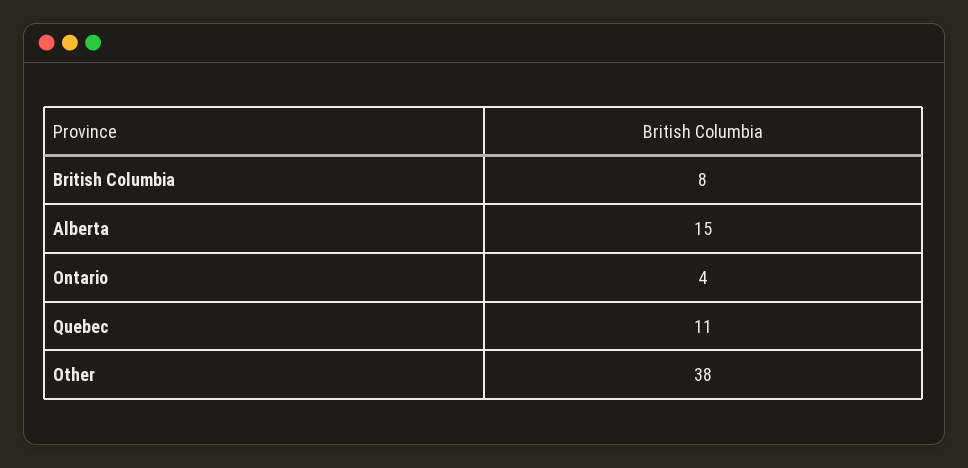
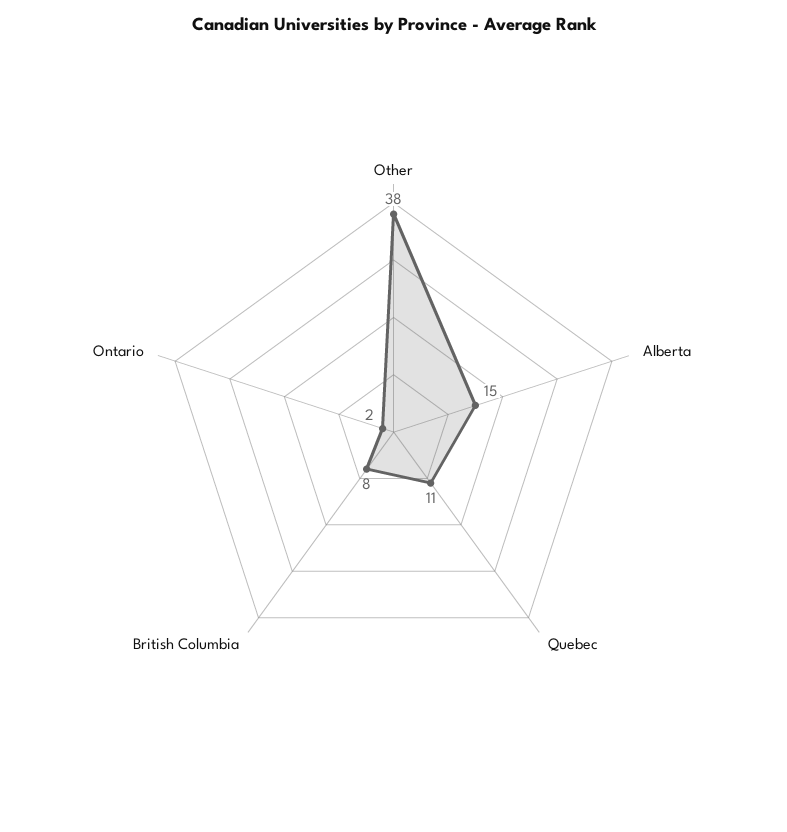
  {
    "British Columbia": 8,
    "Alberta": 15,
-   "Ontario": 4,
+   "Ontario": 2,
    "Quebec": 11,
    "Other": 38
  }

